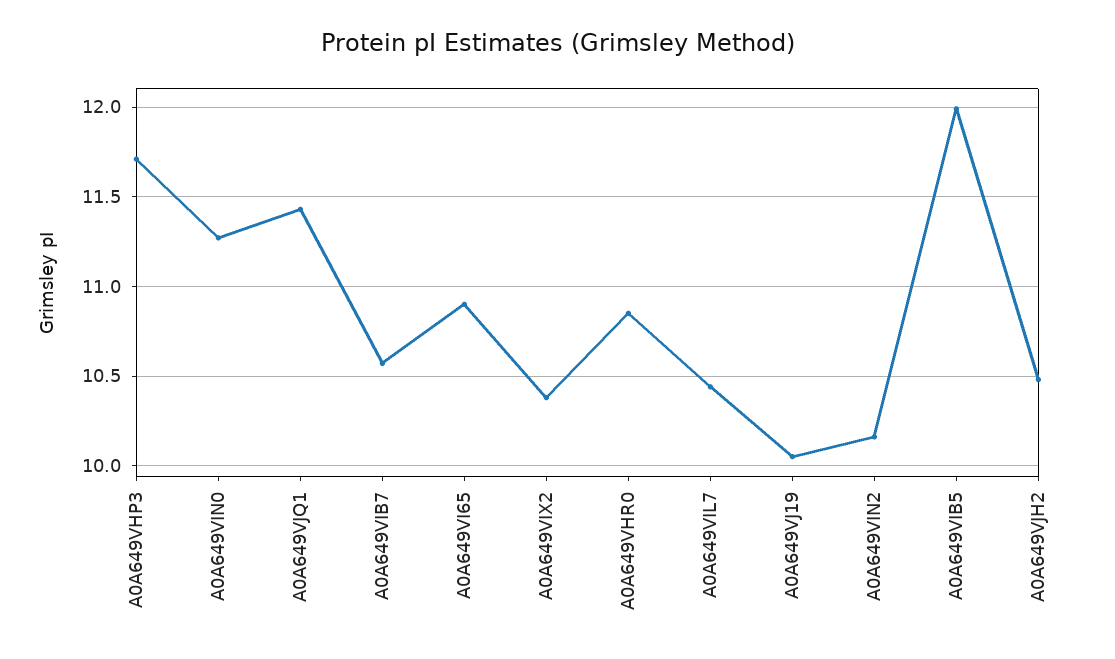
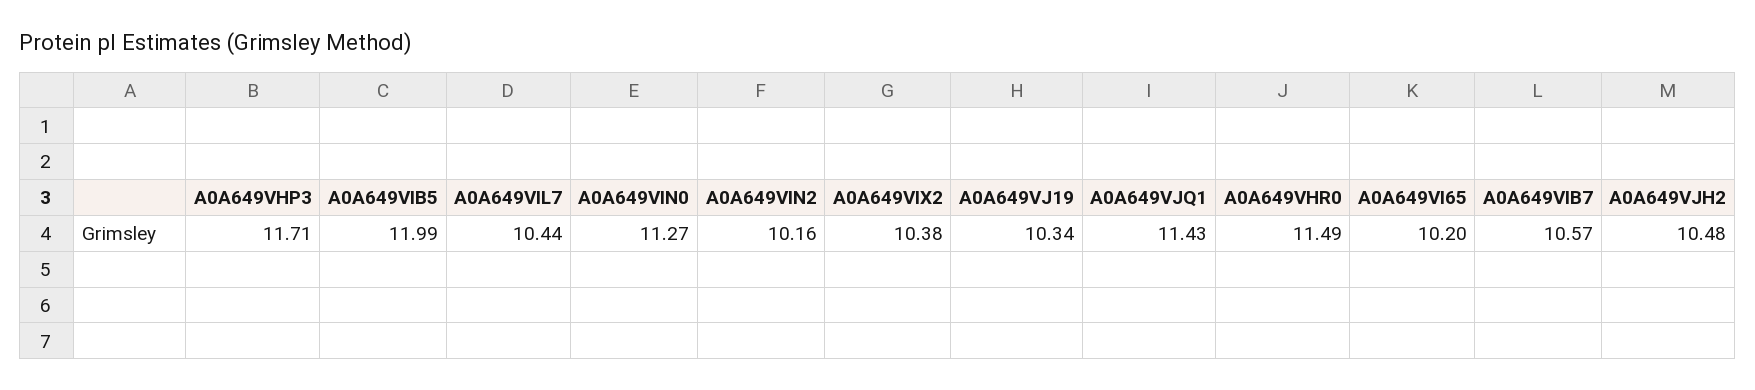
  {
    "A0A649VHP3": 11.71,
    "A0A649VIN0": 11.27,
    "A0A649VJQ1": 11.43,
    "A0A649VIB7": 10.57,
-   "A0A649VI65": 10.9,
+   "A0A649VI65": 10.2,
    "A0A649VIX2": 10.38,
-   "A0A649VHR0": 10.85,
+   "A0A649VHR0": 11.49,
    "A0A649VIL7": 10.44,
-   "A0A649VJ19": 10.05,
+   "A0A649VJ19": 10.34,
    "A0A649VIN2": 10.16,
    "A0A649VIB5": 11.99,
    "A0A649VJH2": 10.48
  }

